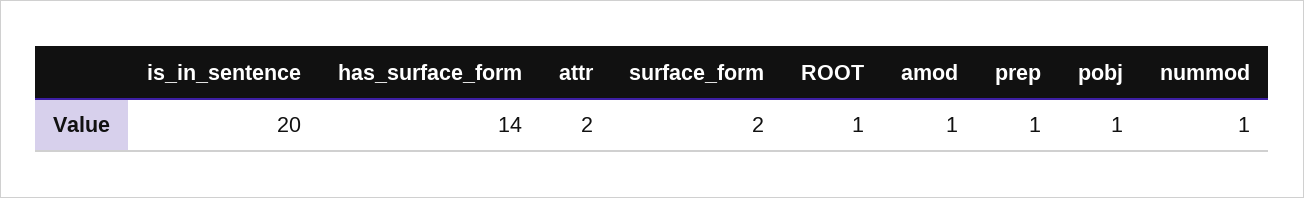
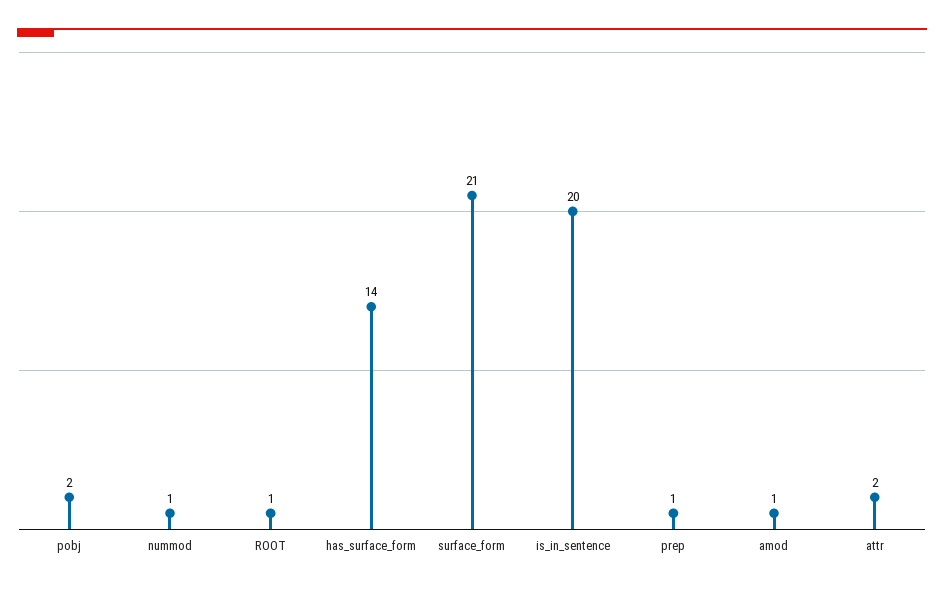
  {
    "is_in_sentence": 20,
    "has_surface_form": 14,
    "attr": 2,
-   "surface_form": 2,
+   "surface_form": 21,
    "ROOT": 1,
    "amod": 1,
    "prep": 1,
-   "pobj": 1,
+   "pobj": 2,
    "nummod": 1
  }

